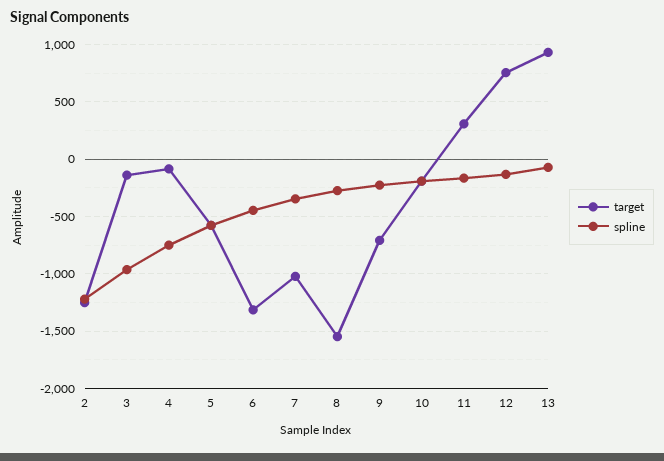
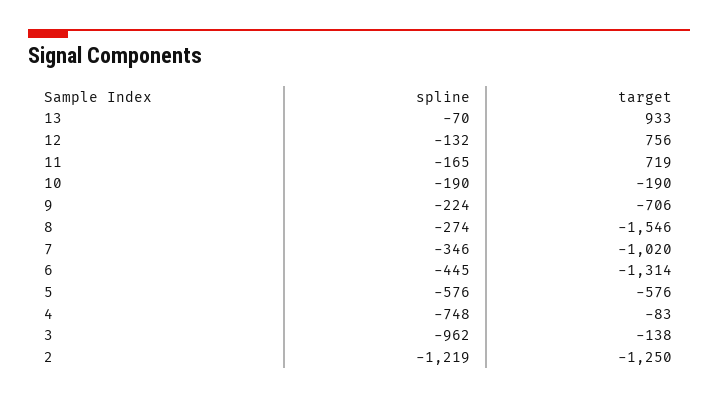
  {
    "target": {
      "2": -1250,
      "3": -138,
      "4": -83,
      "5": -576,
      "6": -1314,
      "7": -1020,
      "8": -1546,
      "9": -706,
      "10": -190,
-     "11": 300,
+     "11": 719,
      "12": 756,
      "13": 933
    },
    "spline": {
      "2": -1219,
      "3": -962,
      "4": -748,
      "5": -576,
      "6": -445,
      "7": -346,
      "8": -274,
      "9": -224,
      "10": -190,
      "11": -165,
      "12": -132,
      "13": -70
    }
  }

